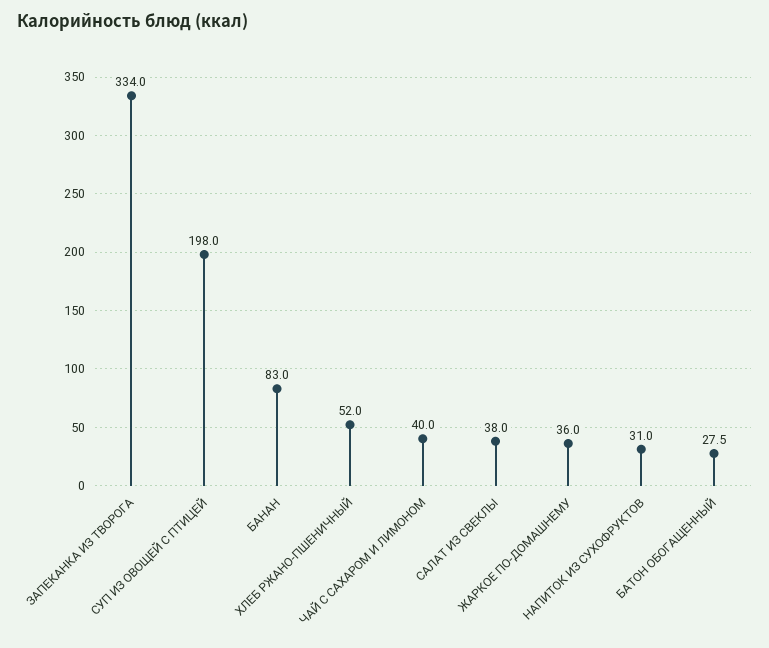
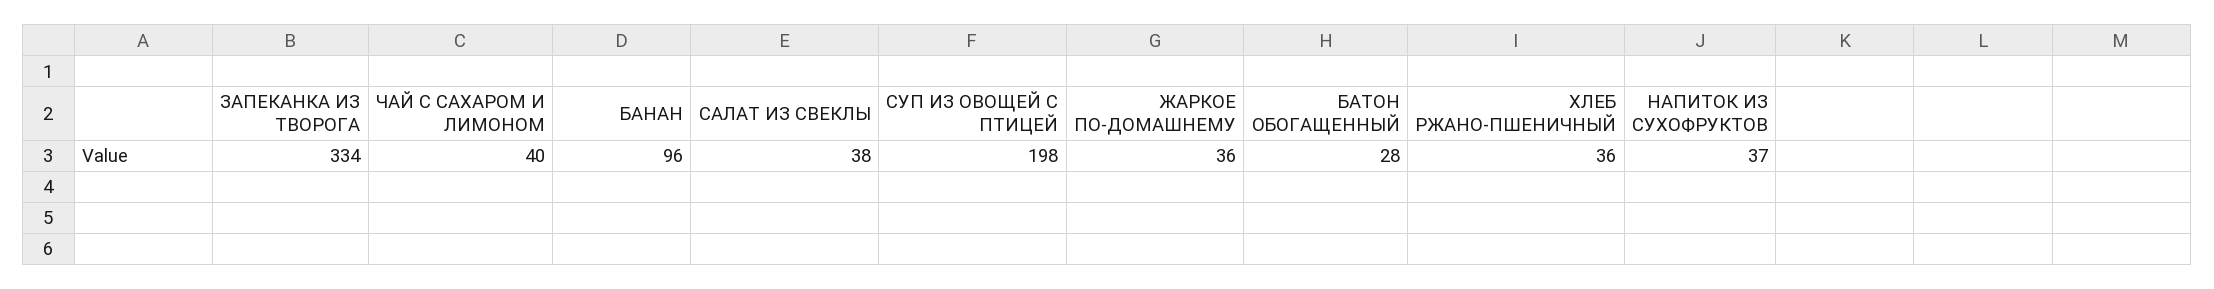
  {
    "ЗАПЕКАНКА ИЗ ТВОРОГА": 334,
    "СУП ИЗ ОВОЩЕЙ С ПТИЦЕЙ": 198,
-   "БАНАН": 83,
+   "БАНАН": 96,
-   "ХЛЕБ РЖАНО-ПШЕНИЧНЫЙ": 52,
+   "ХЛЕБ РЖАНО-ПШЕНИЧНЫЙ": 36,
    "ЧАЙ С САХАРОМ И ЛИМОНОМ": 40,
    "САЛАТ ИЗ СВЕКЛЫ": 38,
    "ЖАРКОЕ ПО-ДОМАШНЕМУ": 36,
-   "НАПИТОК ИЗ СУХОФРУКТОВ": 31,
+   "НАПИТОК ИЗ СУХОФРУКТОВ": 37,
    "БАТОН ОБОГАЩЕННЫЙ": 27.5
  }

